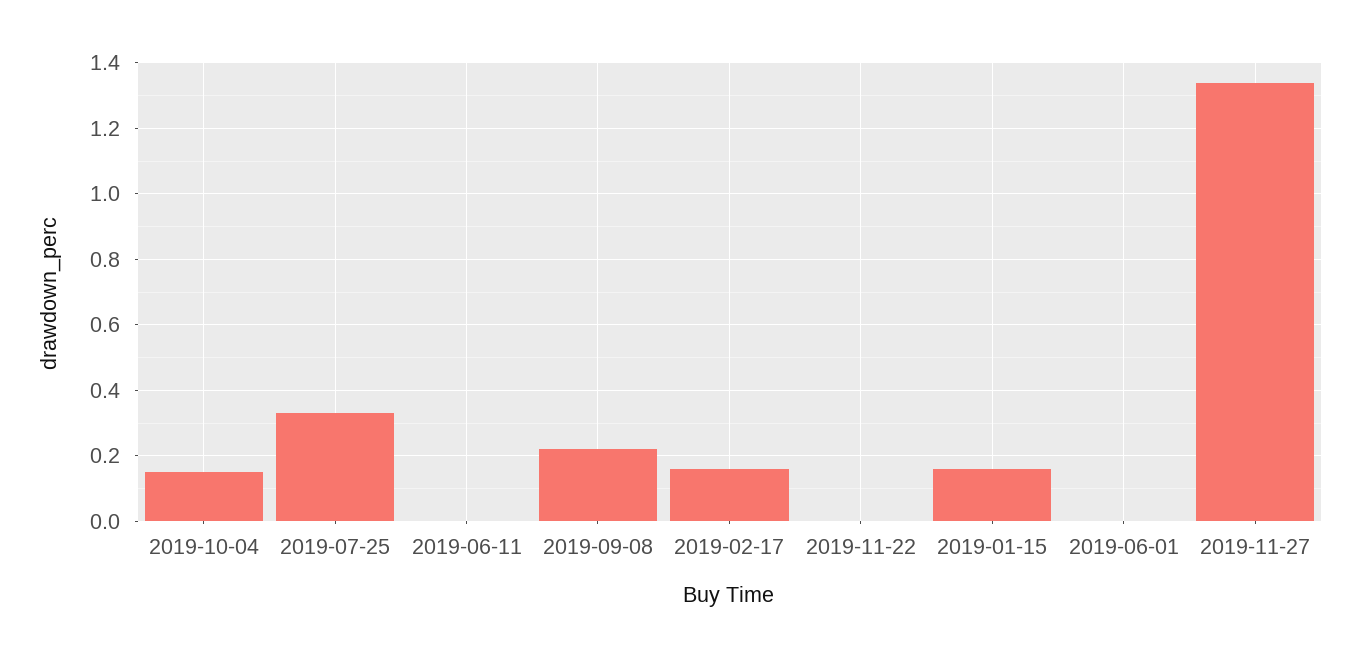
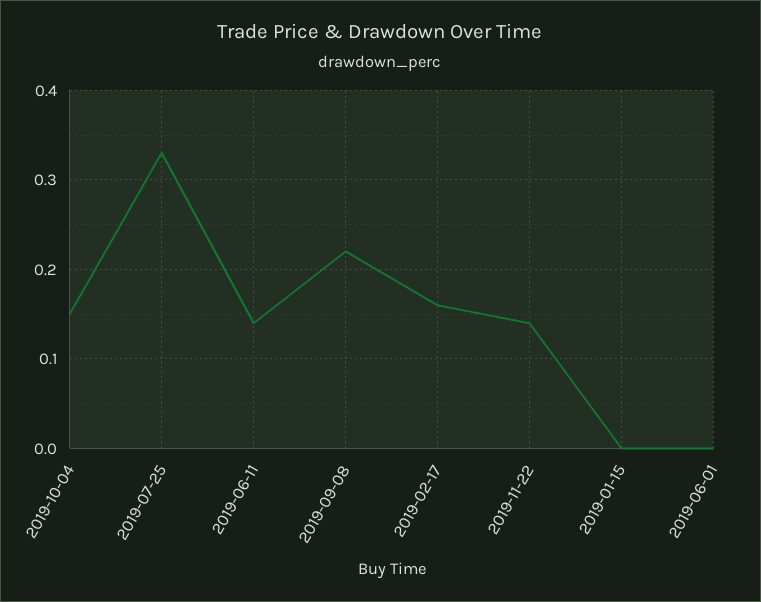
  {
    "2019-10-04": 0.15,
    "2019-07-25": 0.33,
-   "2019-06-11": 0,
+   "2019-06-11": 0.14,
    "2019-09-08": 0.22,
    "2019-02-17": 0.16,
-   "2019-11-22": 0,
+   "2019-11-22": 0.14,
-   "2019-01-15": 0.15,
+   "2019-01-15": 0,
-   "2019-06-01": 0,
+   "2019-06-01": 0
-   "2019-11-27": 1.35
  }

